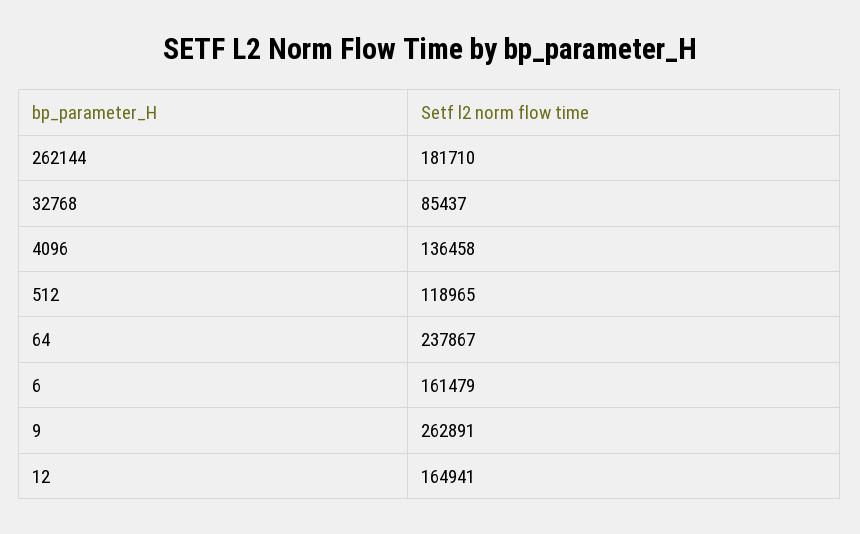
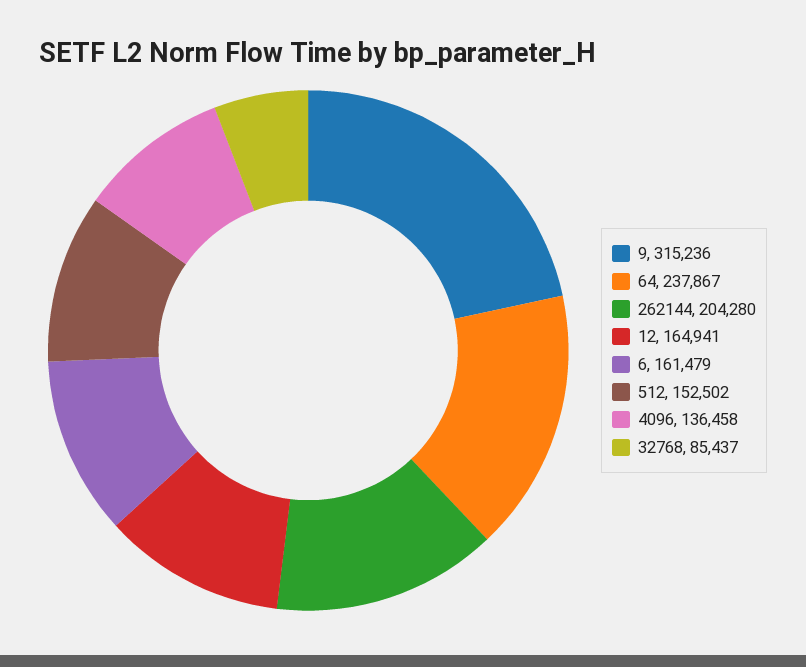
  {
-   "262144": 181710,
+   "262144": 204280,
    "32768": 85437,
    "4096": 136458,
-   "512": 118965,
+   "512": 152502,
    "64": 237867,
    "6": 161479,
-   "9": 262891,
+   "9": 315236,
    "12": 164941
  }

